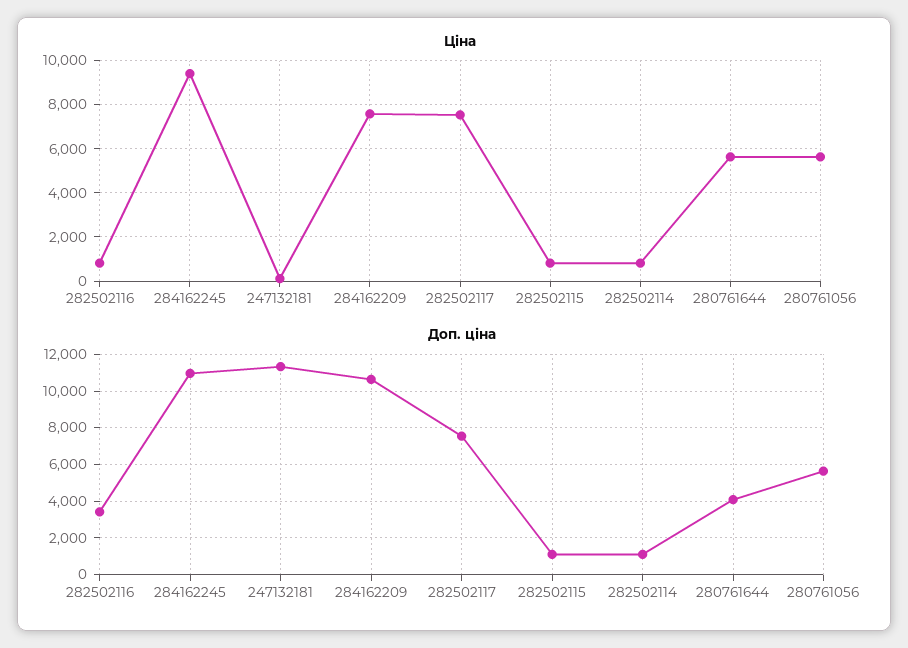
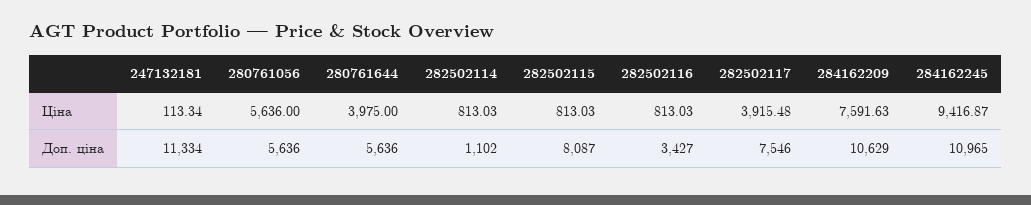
  {
    "Ціна": {
      "282502116": 813.03,
      "284162245": 9416.87,
      "247132181": 113.34,
      "284162209": 7591.63,
-     "282502117": 7500,
+     "282502117": 3915.48,
      "282502115": 813.03,
      "282502114": 813.03,
-     "280761644": 5500,
+     "280761644": 3975,
      "280761056": 5636
    },
    "Доп. ціна": {
      "282502116": 3427,
      "284162245": 10965,
      "247132181": 11334,
      "284162209": 10629,
      "282502117": 7546,
-     "282502115": 1000,
+     "282502115": 8087,
      "282502114": 1102,
-     "280761644": 4000,
+     "280761644": 5636,
      "280761056": 5636
    }
  }

